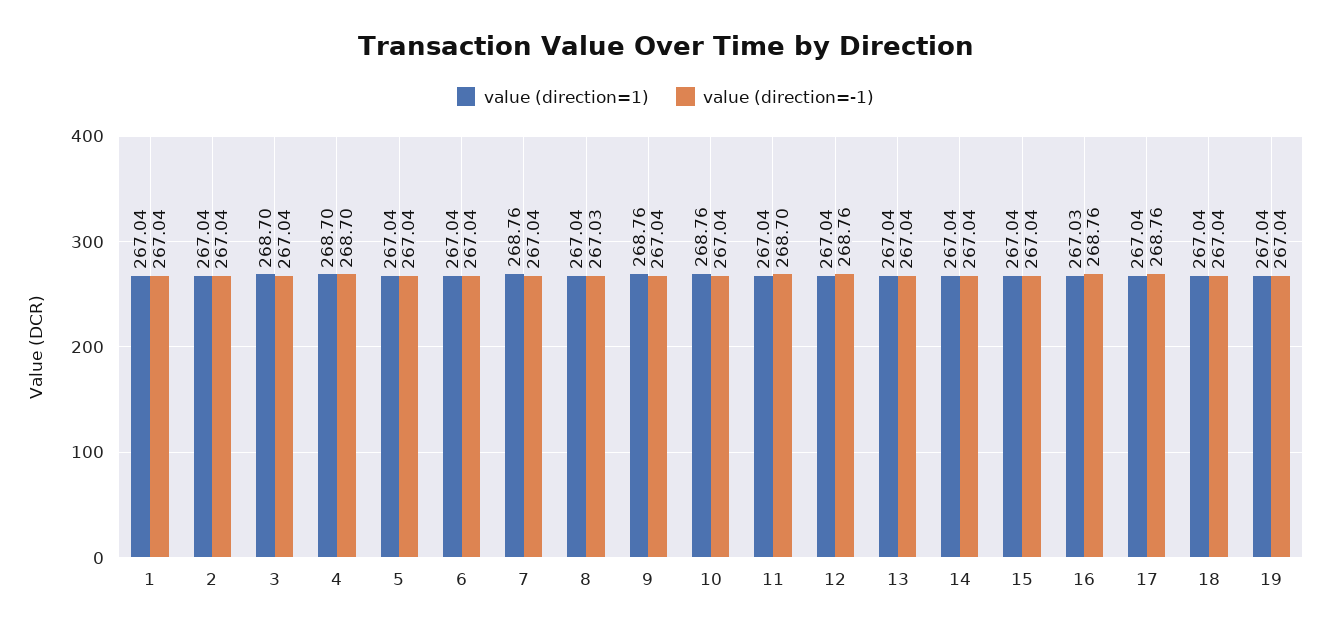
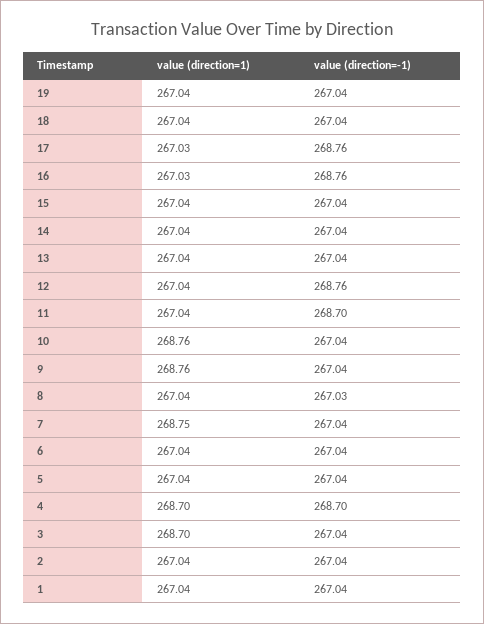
  {
    "value (direction=1)": {
      "1": 267.04,
      "2": 267.04,
      "3": 268.7,
      "4": 268.7,
      "5": 267.04,
      "6": 267.04,
-     "7": 268.76,
+     "7": 268.75,
      "8": 267.04,
      "9": 268.76,
      "10": 268.76,
      "11": 267.04,
      "12": 267.04,
      "13": 267.04,
      "14": 267.04,
      "15": 267.04,
      "16": 267.03,
-     "17": 267.04,
+     "17": 267.03,
      "18": 267.04,
      "19": 267.04
    },
    "value (direction=-1)": {
      "1": 267.04,
      "2": 267.04,
      "3": 267.04,
      "4": 268.7,
      "5": 267.04,
      "6": 267.04,
      "7": 267.04,
      "8": 267.03,
      "9": 267.04,
      "10": 267.04,
      "11": 268.7,
      "12": 268.76,
      "13": 267.04,
      "14": 267.04,
      "15": 267.04,
      "16": 268.76,
      "17": 268.76,
      "18": 267.04,
      "19": 267.04
    }
  }

